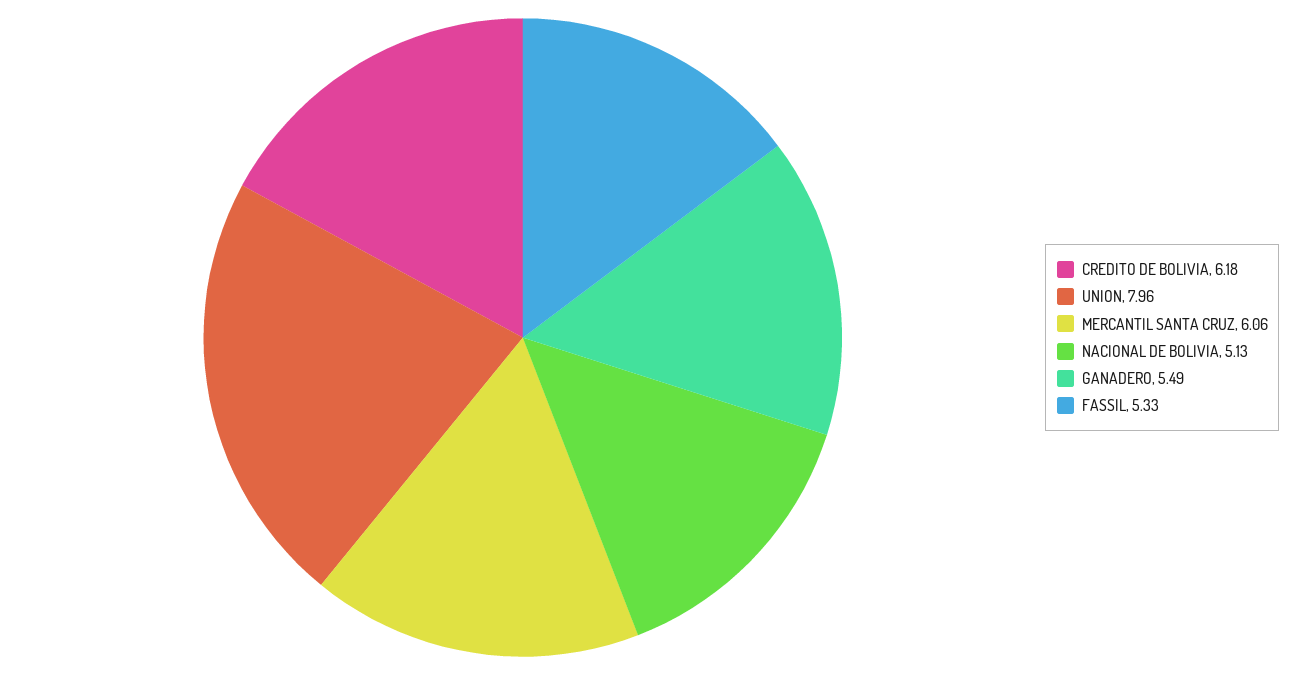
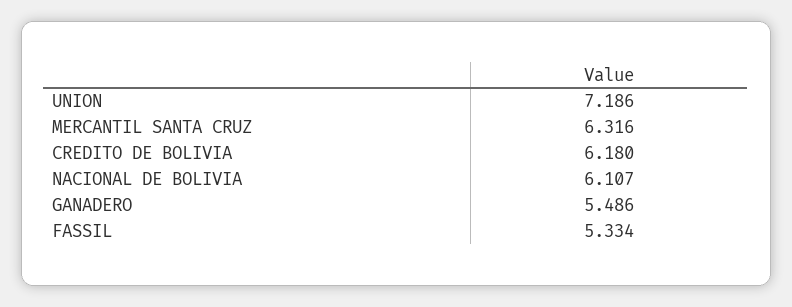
  {
    "CREDITO DE BOLIVIA": 6.18,
-   "UNION": 7.96,
+   "UNION": 7.186,
-   "MERCANTIL SANTA CRUZ": 6.06,
+   "MERCANTIL SANTA CRUZ": 6.316,
-   "NACIONAL DE BOLIVIA": 5.13,
+   "NACIONAL DE BOLIVIA": 6.107,
    "GANADERO": 5.486,
    "FASSIL": 5.334
  }

